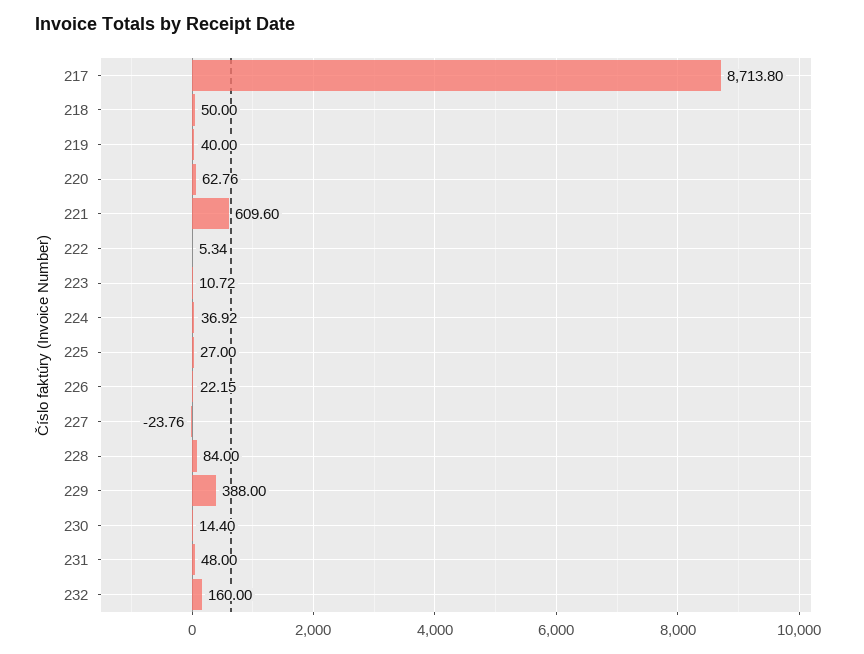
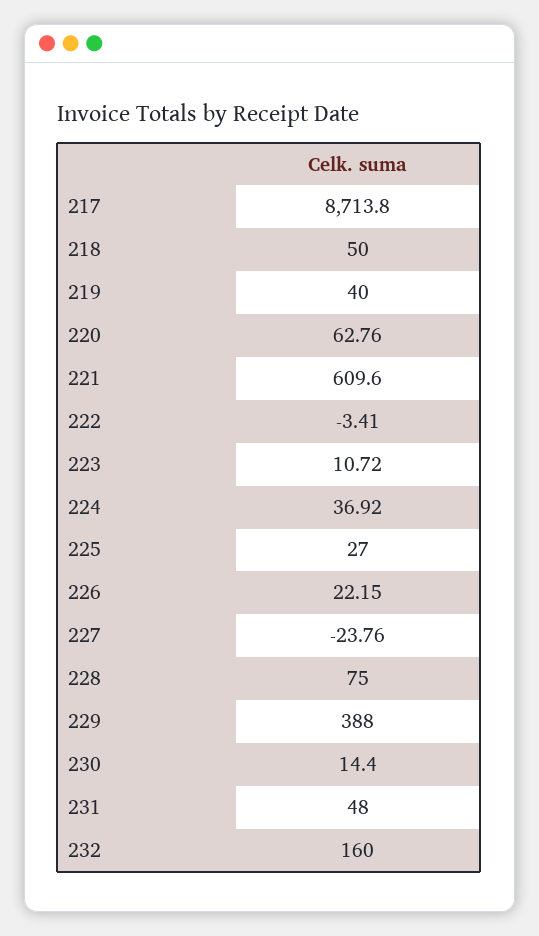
  {
    "217": 8713.8,
    "218": 50,
    "219": 40,
    "220": 62.76,
    "221": 609.6,
-   "222": 5.34,
+   "222": -3.41,
    "223": 10.72,
    "224": 36.92,
    "225": 27,
    "226": 22.15,
    "227": -23.76,
-   "228": 84,
+   "228": 75,
    "229": 388,
    "230": 14.4,
    "231": 48,
    "232": 160
  }

